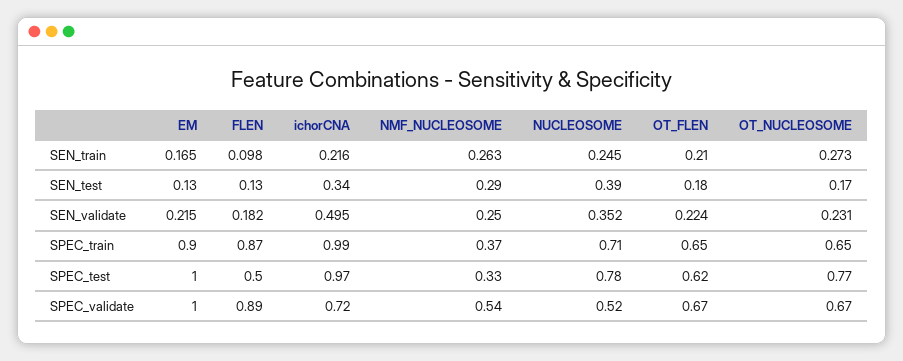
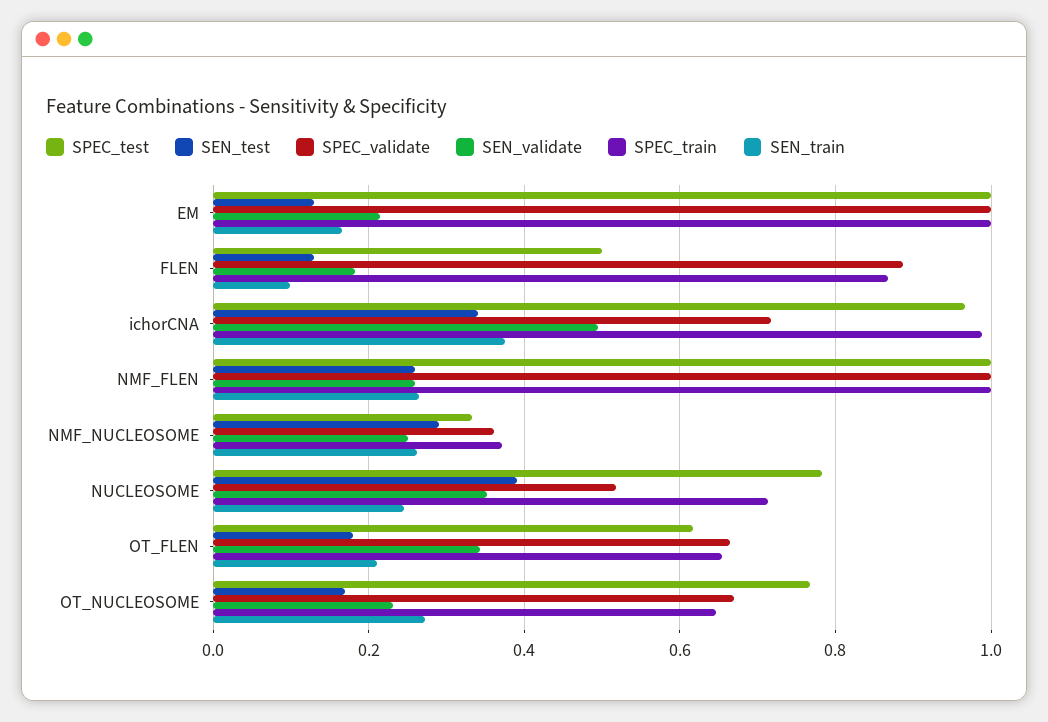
  {
    "SEN_train": {
      "EM": 0.165,
      "FLEN": 0.098,
-     "ichorCNA": 0.216,
+     "ichorCNA": 0.38,
      "NMF_NUCLEOSOME": 0.263,
      "NUCLEOSOME": 0.245,
      "OT_FLEN": 0.21,
-     "OT_NUCLEOSOME": 0.273
+     "OT_NUCLEOSOME": 0.273,
+     "NMF_FLEN": 0.26
    },
    "SEN_test": {
      "EM": 0.13,
      "FLEN": 0.13,
      "ichorCNA": 0.34,
      "NMF_NUCLEOSOME": 0.29,
      "NUCLEOSOME": 0.39,
      "OT_FLEN": 0.18,
-     "OT_NUCLEOSOME": 0.17
+     "OT_NUCLEOSOME": 0.17,
+     "NMF_FLEN": 0.26
    },
    "SEN_validate": {
      "EM": 0.215,
      "FLEN": 0.182,
      "ichorCNA": 0.495,
      "NMF_NUCLEOSOME": 0.25,
      "NUCLEOSOME": 0.352,
-     "OT_FLEN": 0.224,
+     "OT_FLEN": 0.34,
-     "OT_NUCLEOSOME": 0.231
+     "OT_NUCLEOSOME": 0.231,
+     "NMF_FLEN": 0.26
    },
    "SPEC_train": {
-     "EM": 0.9,
+     "EM": 1,
      "FLEN": 0.87,
      "ichorCNA": 0.99,
      "NMF_NUCLEOSOME": 0.37,
      "NUCLEOSOME": 0.71,
      "OT_FLEN": 0.65,
-     "OT_NUCLEOSOME": 0.65
+     "OT_NUCLEOSOME": 0.65,
+     "NMF_FLEN": 1
    },
    "SPEC_test": {
      "EM": 1,
      "FLEN": 0.5,
      "ichorCNA": 0.97,
      "NMF_NUCLEOSOME": 0.33,
      "NUCLEOSOME": 0.78,
      "OT_FLEN": 0.62,
-     "OT_NUCLEOSOME": 0.77
+     "OT_NUCLEOSOME": 0.77,
+     "NMF_FLEN": 1
    },
    "SPEC_validate": {
      "EM": 1,
      "FLEN": 0.89,
      "ichorCNA": 0.72,
-     "NMF_NUCLEOSOME": 0.54,
+     "NMF_NUCLEOSOME": 0.36,
      "NUCLEOSOME": 0.52,
      "OT_FLEN": 0.67,
-     "OT_NUCLEOSOME": 0.67
+     "OT_NUCLEOSOME": 0.67,
+     "NMF_FLEN": 1
    }
  }

